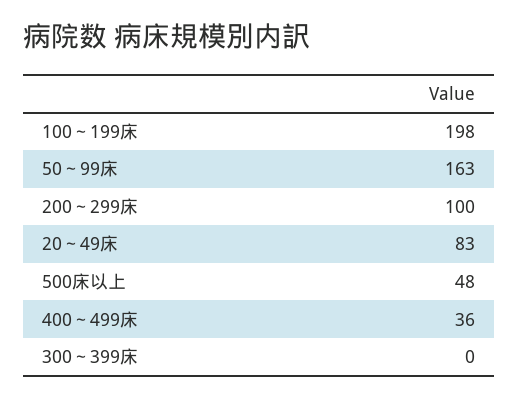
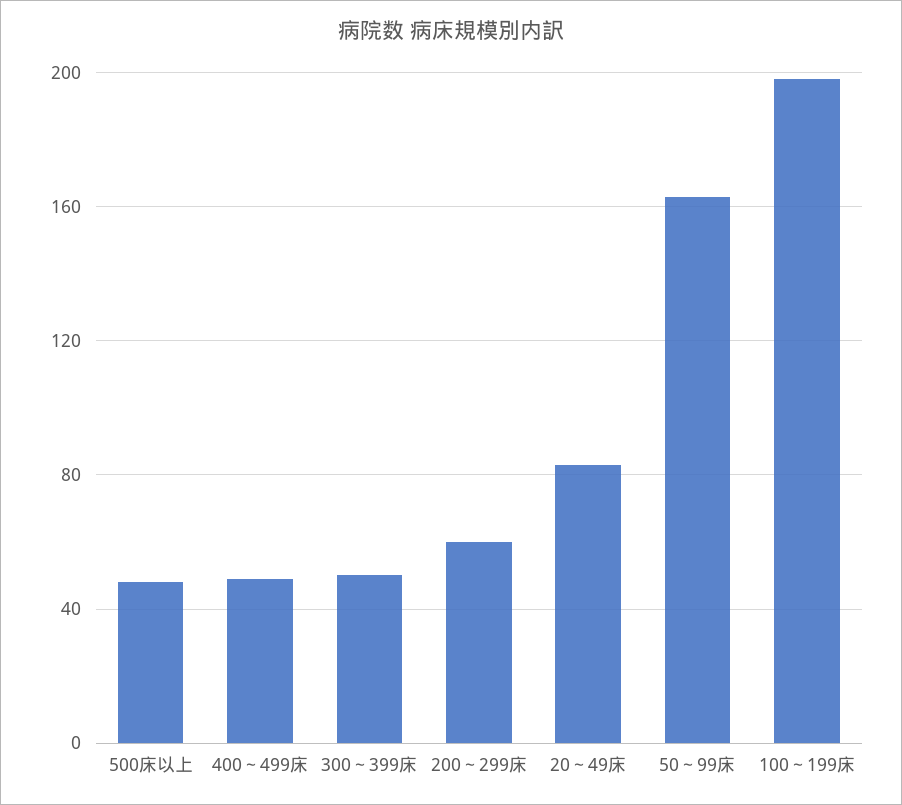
  {
    "100～199床": 198,
    "50～99床": 163,
-   "200～299床": 100,
+   "200～299床": 60,
    "20～49床": 83,
    "500床以上": 48,
-   "400～499床": 36,
+   "400～499床": 50,
-   "300～399床": 0
+   "300～399床": 50
  }

